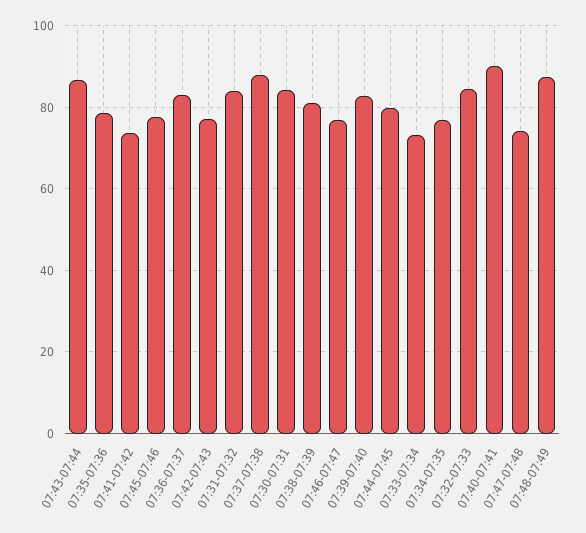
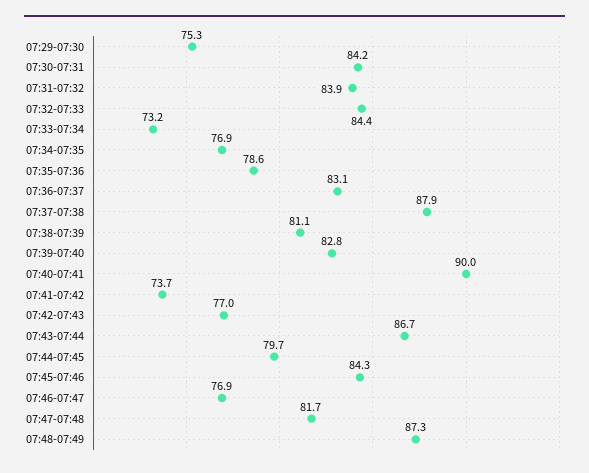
  {
    "07:43-07:44": 86.7,
    "07:35-07:36": 78.6,
    "07:41-07:42": 73.7,
-   "07:45-07:46": 78,
+   "07:45-07:46": 84.3,
    "07:36-07:37": 83.1,
    "07:42-07:43": 77,
    "07:31-07:32": 83.9,
    "07:37-07:38": 87.9,
    "07:30-07:31": 84.2,
    "07:38-07:39": 81.1,
    "07:46-07:47": 76.9,
    "07:39-07:40": 82.8,
    "07:44-07:45": 79.7,
    "07:33-07:34": 73.2,
    "07:34-07:35": 76.9,
    "07:32-07:33": 84.4,
    "07:40-07:41": 90,
-   "07:47-07:48": 74,
+   "07:47-07:48": 81.7,
-   "07:48-07:49": 87.3
+   "07:48-07:49": 87.3,
+   "07:29-07:30": 75.3
  }

